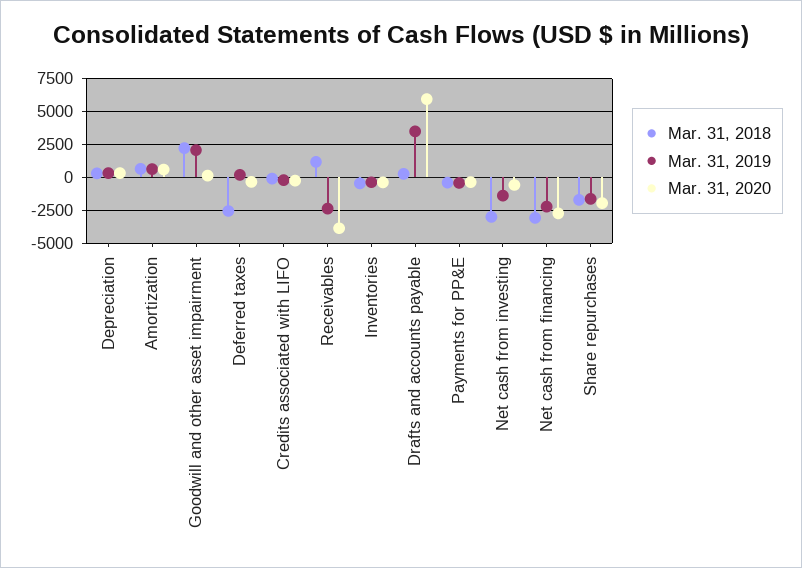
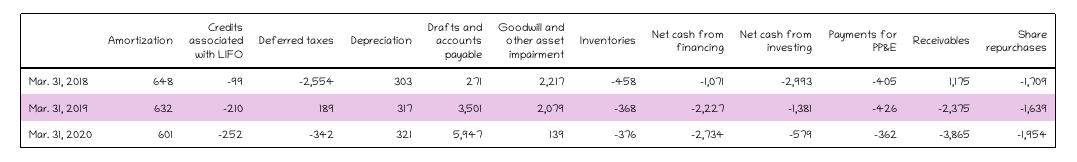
  {
    "Mar. 31, 2018": {
      "Depreciation": 303,
      "Amortization": 648,
      "Goodwill and other asset impairment": 2217,
      "Deferred taxes": -2554,
      "Credits associated with LIFO": -99,
      "Receivables": 1175,
      "Inventories": -458,
      "Drafts and accounts payable": 271,
      "Payments for PP&E": -405,
      "Net cash from investing": -2993,
-     "Net cash from financing": -3000,
+     "Net cash from financing": -1071,
      "Share repurchases": -1709
    },
    "Mar. 31, 2019": {
      "Depreciation": 317,
      "Amortization": 632,
      "Goodwill and other asset impairment": 2079,
      "Deferred taxes": 189,
      "Credits associated with LIFO": -210,
      "Receivables": -2375,
      "Inventories": -368,
      "Drafts and accounts payable": 3501,
      "Payments for PP&E": -426,
      "Net cash from investing": -1381,
      "Net cash from financing": -2227,
      "Share repurchases": -1639
    },
    "Mar. 31, 2020": {
      "Depreciation": 321,
      "Amortization": 601,
      "Goodwill and other asset impairment": 139,
      "Deferred taxes": -342,
      "Credits associated with LIFO": -252,
      "Receivables": -3865,
      "Inventories": -376,
      "Drafts and accounts payable": 5947,
      "Payments for PP&E": -362,
      "Net cash from investing": -579,
      "Net cash from financing": -2734,
      "Share repurchases": -1954
    }
  }

